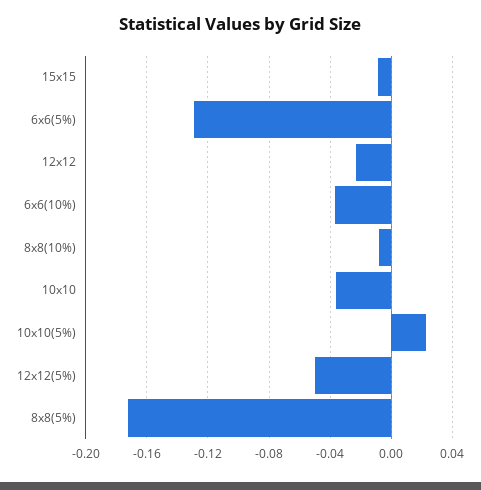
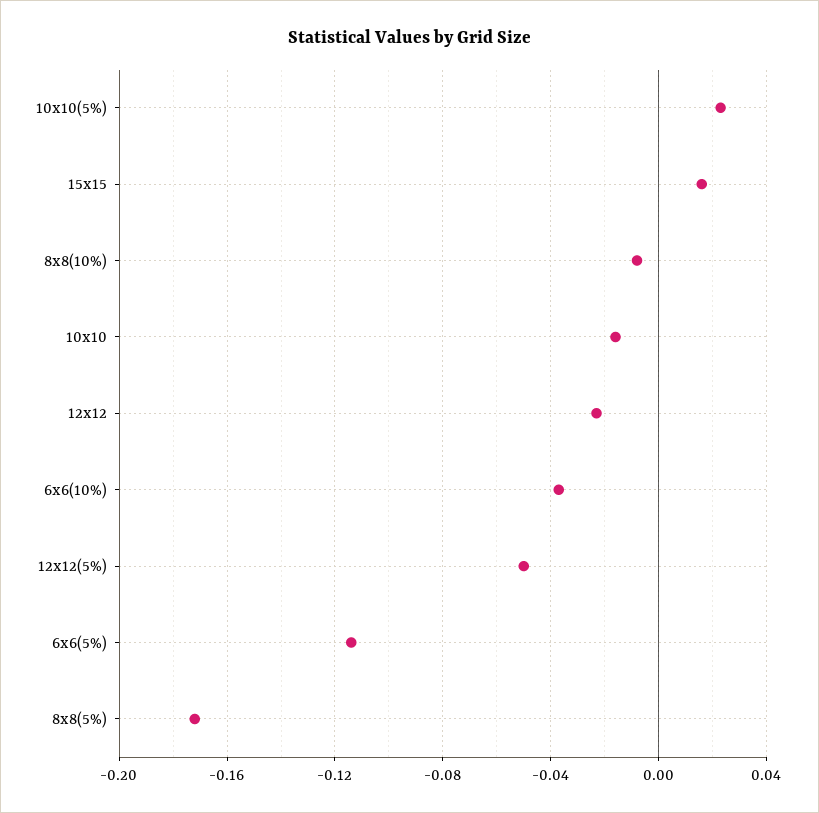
  {
-   "15x15": -0.01,
+   "15x15": 0.015,
-   "6x6(5%)": -0.13,
+   "6x6(5%)": -0.115,
    "12x12": -0.025,
    "6x6(10%)": -0.035,
    "8x8(10%)": -0.01,
-   "10x10": -0.035,
+   "10x10": -0.015,
    "10x10(5%)": 0.025,
    "12x12(5%)": -0.05,
    "8x8(5%)": -0.17
  }

